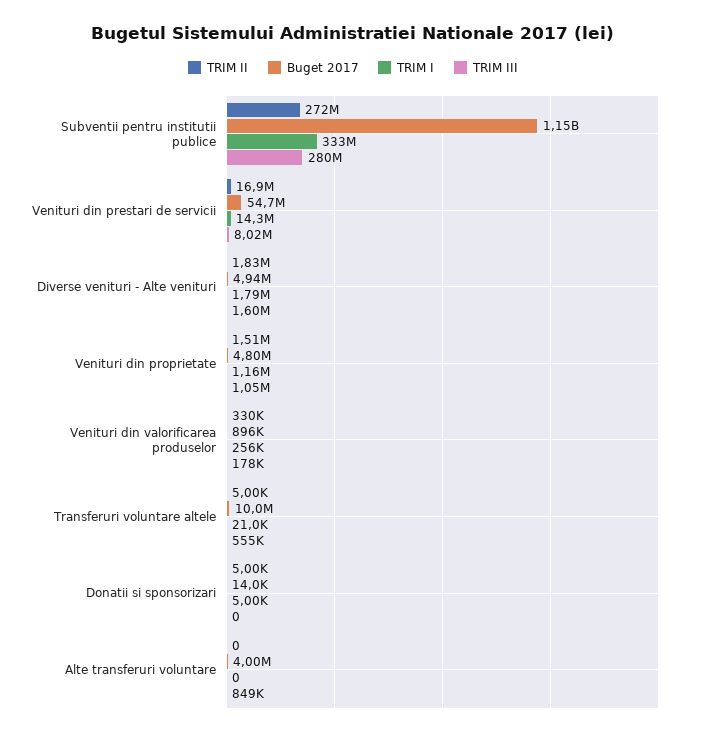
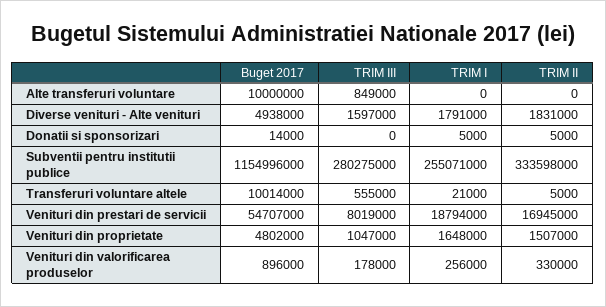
  {
    "TRIM II": {
-     "Subventii pentru institutii publice": 272000000,
+     "Subventii pentru institutii publice": 333598000,
      "Venituri din prestari de servicii": 16945000,
      "Diverse venituri - Alte venituri": 1831000,
      "Venituri din proprietate": 1507000,
      "Venituri din valorificarea produselor": 330000,
      "Transferuri voluntare altele": 5000,
      "Donatii si sponsorizari": 5000,
      "Alte transferuri voluntare": 0
    },
    "Buget 2017": {
      "Subventii pentru institutii publice": 1154996000,
      "Venituri din prestari de servicii": 54707000,
      "Diverse venituri - Alte venituri": 4938000,
      "Venituri din proprietate": 4802000,
      "Venituri din valorificarea produselor": 896000,
      "Transferuri voluntare altele": 10014000,
      "Donatii si sponsorizari": 14000,
-     "Alte transferuri voluntare": 4000000
+     "Alte transferuri voluntare": 10000000
    },
    "TRIM I": {
-     "Subventii pentru institutii publice": 333000000,
+     "Subventii pentru institutii publice": 255071000,
-     "Venituri din prestari de servicii": 14300000,
+     "Venituri din prestari de servicii": 18794000,
      "Diverse venituri - Alte venituri": 1791000,
-     "Venituri din proprietate": 1160000,
+     "Venituri din proprietate": 1648000,
      "Venituri din valorificarea produselor": 256000,
      "Transferuri voluntare altele": 21000,
      "Donatii si sponsorizari": 5000,
      "Alte transferuri voluntare": 0
    },
    "TRIM III": {
      "Subventii pentru institutii publice": 280275000,
      "Venituri din prestari de servicii": 8019000,
      "Diverse venituri - Alte venituri": 1597000,
      "Venituri din proprietate": 1047000,
      "Venituri din valorificarea produselor": 178000,
      "Transferuri voluntare altele": 555000,
      "Donatii si sponsorizari": 0,
      "Alte transferuri voluntare": 849000
    }
  }

